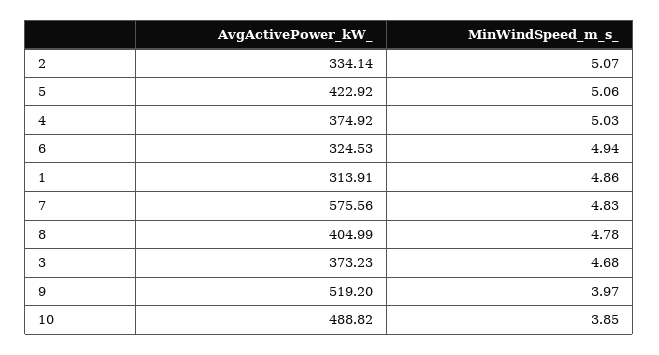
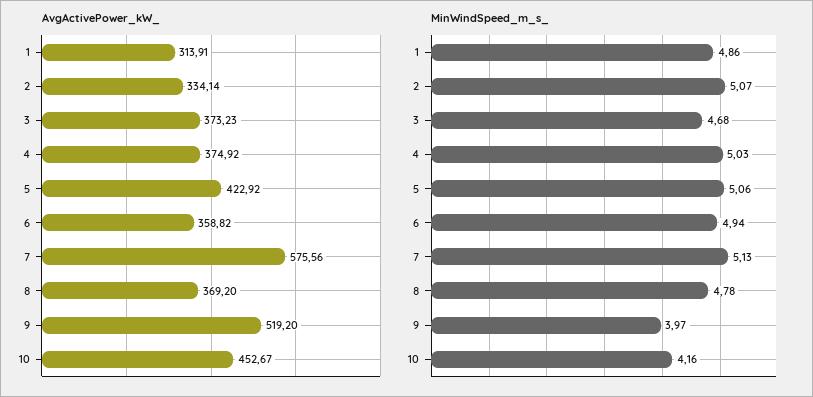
  {
    "AvgActivePower_kW_": {
      "2": 334.14,
      "5": 422.92,
      "4": 374.92,
-     "6": 324.53,
+     "6": 358.82,
      "1": 313.91,
      "7": 575.56,
-     "8": 404.99,
+     "8": 369.2,
      "3": 373.23,
      "9": 519.2,
-     "10": 488.82
+     "10": 452.67
    },
    "MinWindSpeed_m_s_": {
      "2": 5.07,
      "5": 5.06,
      "4": 5.03,
      "6": 4.94,
      "1": 4.86,
-     "7": 4.83,
+     "7": 5.13,
      "8": 4.78,
      "3": 4.68,
      "9": 3.97,
-     "10": 3.85
+     "10": 4.16
    }
  }

